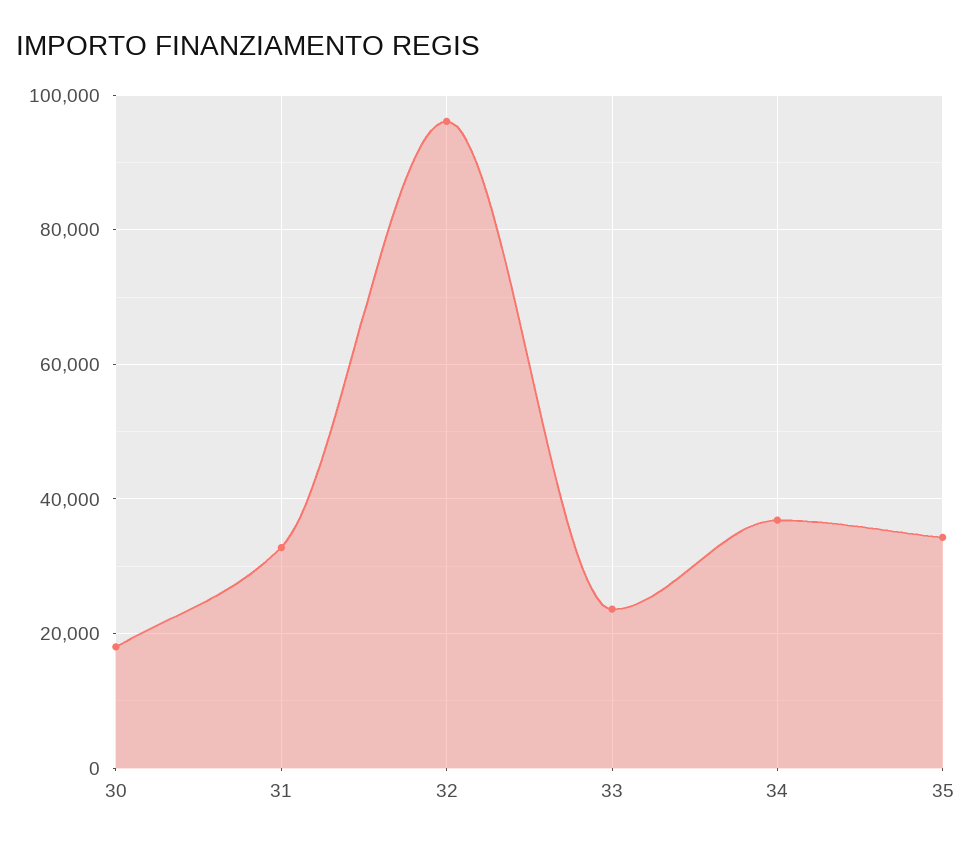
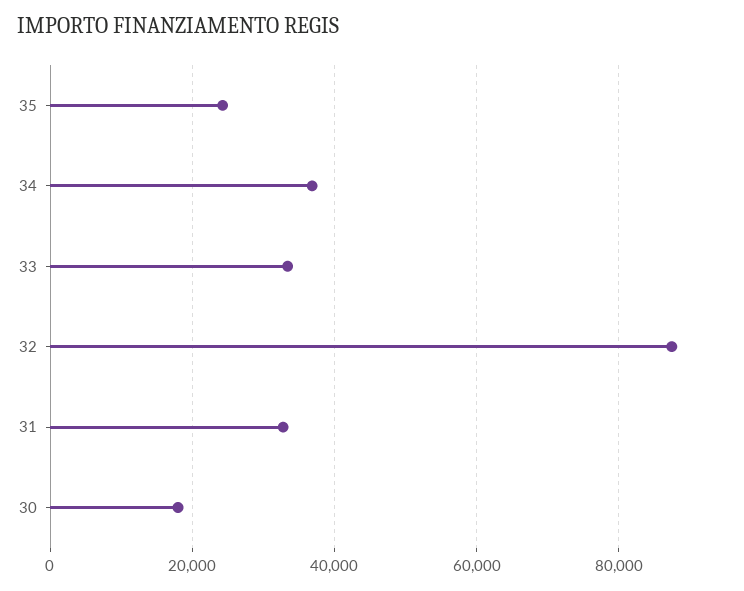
  {
    "30": 18000,
    "31": 32000,
-   "32": 96000,
+   "32": 88000,
-   "33": 24000,
+   "33": 34000,
    "34": 36000,
-   "35": 34000
+   "35": 24000
  }

